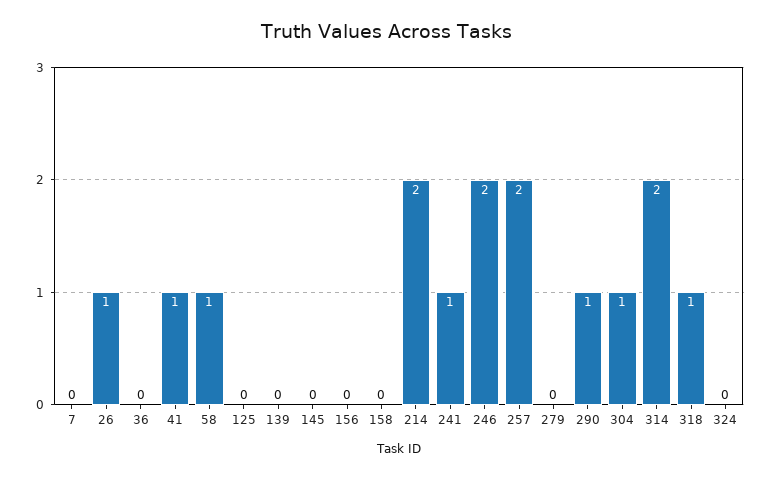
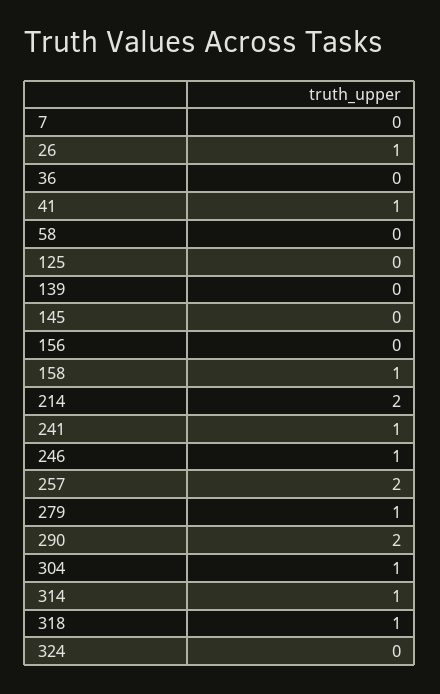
  {
    "7": 0,
    "26": 1,
    "36": 0,
    "41": 1,
-   "58": 1,
+   "58": 0,
    "125": 0,
    "139": 0,
    "145": 0,
    "156": 0,
-   "158": 0,
+   "158": 1,
    "214": 2,
    "241": 1,
-   "246": 2,
+   "246": 1,
    "257": 2,
-   "279": 0,
+   "279": 1,
-   "290": 1,
+   "290": 2,
    "304": 1,
-   "314": 2,
+   "314": 1,
    "318": 1,
    "324": 0
  }

